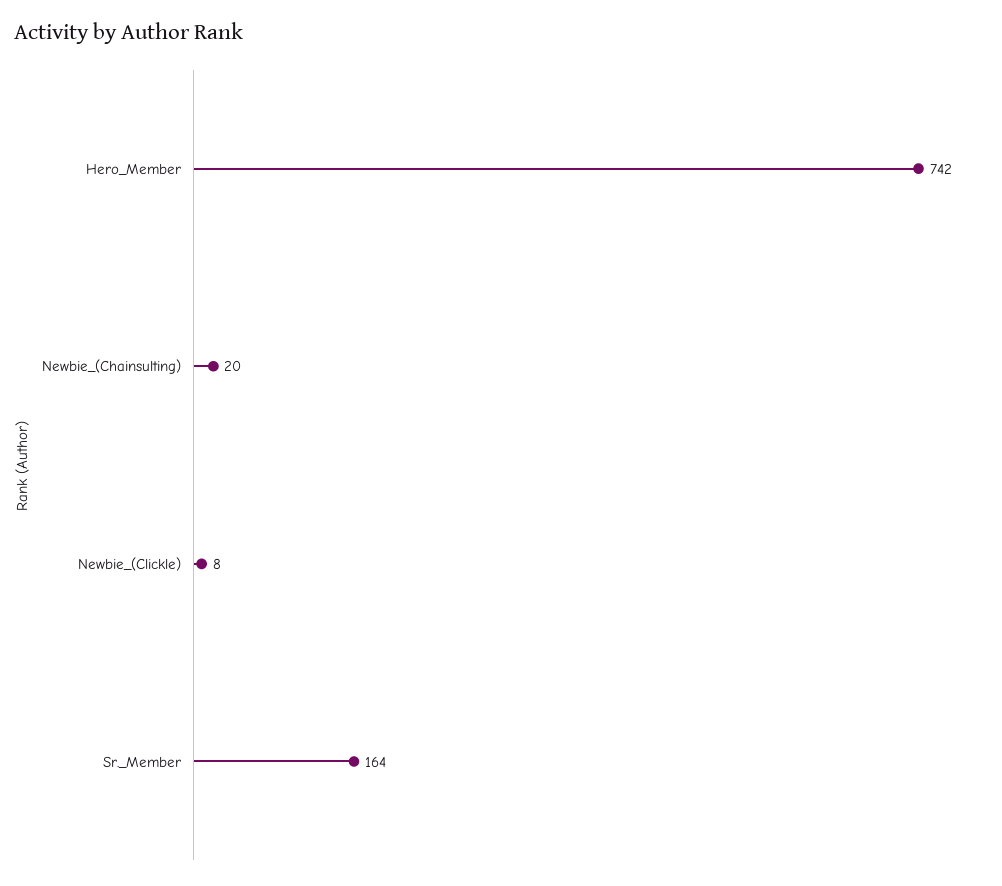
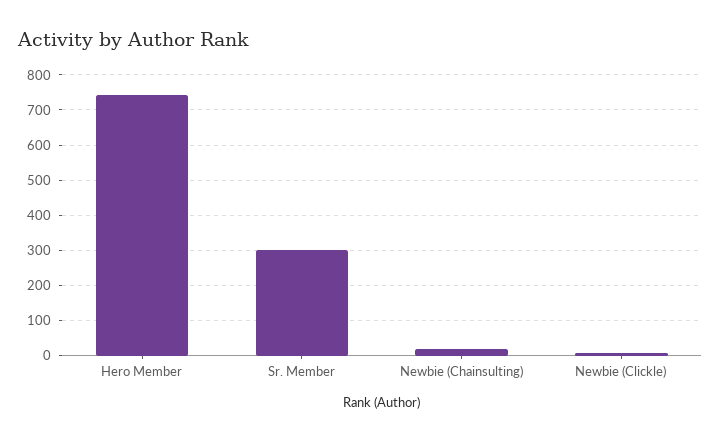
  {
    "Hero_Member": 742,
    "Newbie_(Chainsulting)": 20,
    "Newbie_(Clickle)": 8,
-   "Sr._Member": 164
+   "Sr._Member": 300
  }

